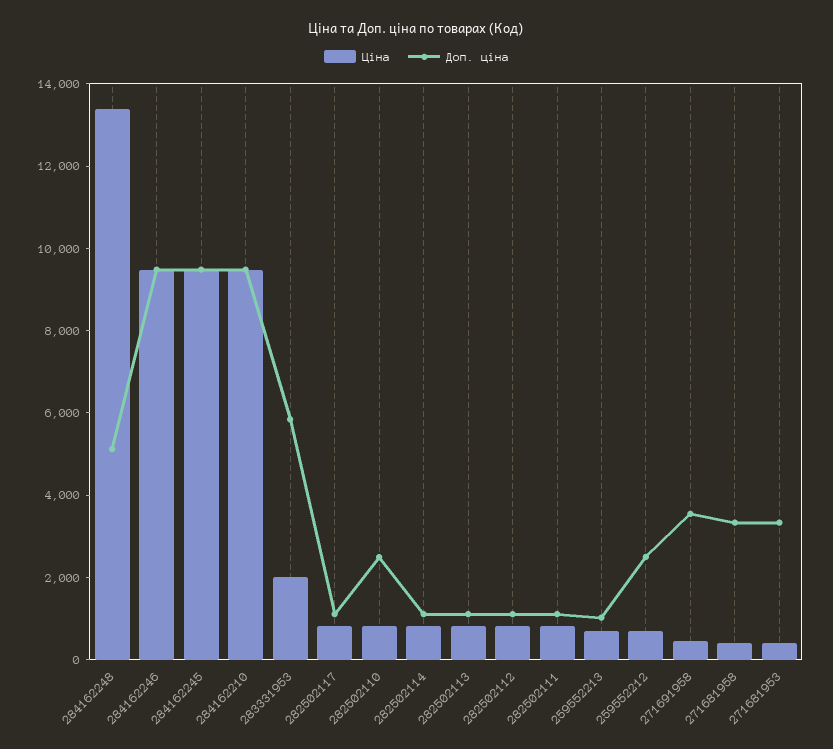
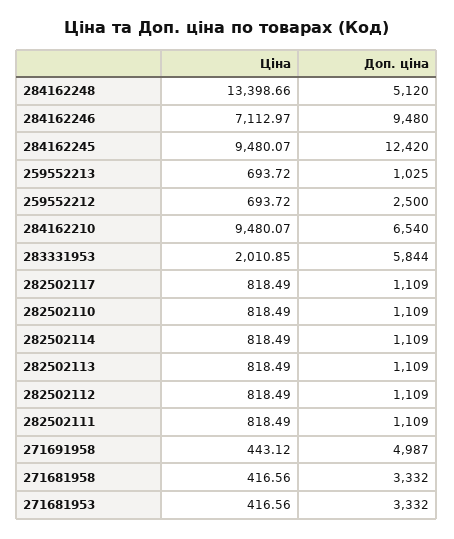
  {
    "Ціна": {
      "284162248": 13398.66,
-     "284162246": 9500,
+     "284162246": 7112.97,
      "284162245": 9480.07,
      "284162210": 9480.07,
      "283331953": 2010.85,
      "282502117": 818.49,
      "282502110": 818.49,
      "282502114": 818.49,
      "282502113": 818.49,
      "282502112": 818.49,
      "282502111": 818.49,
      "259552213": 693.72,
      "259552212": 693.72,
      "271691958": 443.12,
      "271681958": 416.56,
      "271681953": 416.56
    },
    "Доп. ціна": {
      "284162248": 5120,
      "284162246": 9480,
-     "284162245": 9500,
+     "284162245": 12420,
-     "284162210": 9500,
+     "284162210": 6540,
      "283331953": 5844,
      "282502117": 1109,
-     "282502110": 2500,
+     "282502110": 1109,
      "282502114": 1109,
      "282502113": 1109,
      "282502112": 1109,
      "282502111": 1109,
      "259552213": 1025,
      "259552212": 2500,
-     "271691958": 3500,
+     "271691958": 4987,
      "271681958": 3332,
      "271681953": 3332
    }
  }

